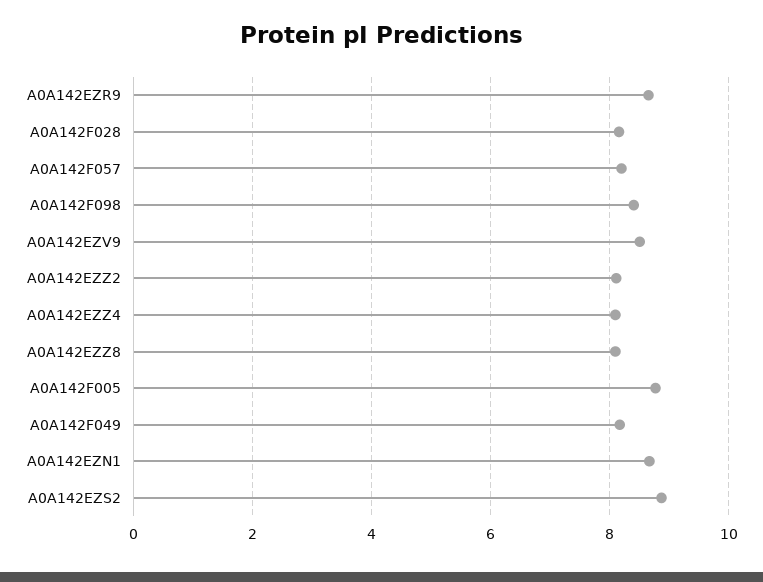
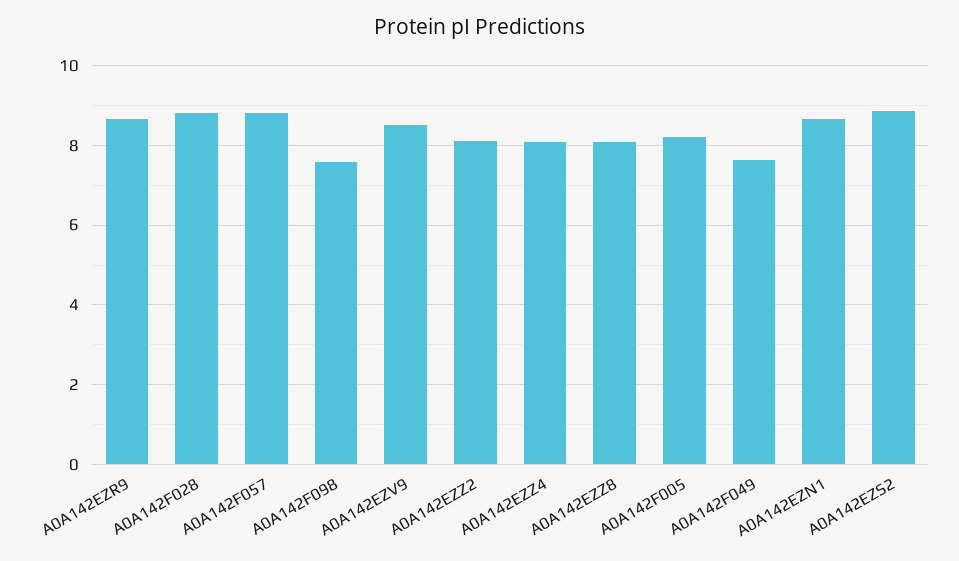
  {
    "A0A142EZR9": 8.6,
-   "A0A142F028": 8.2,
+   "A0A142F028": 8.8,
-   "A0A142F057": 8.2,
+   "A0A142F057": 8.8,
-   "A0A142F098": 8.4,
+   "A0A142F098": 7.6,
    "A0A142EZV9": 8.6,
    "A0A142EZZ2": 8.2,
    "A0A142EZZ4": 8,
    "A0A142EZZ8": 8,
-   "A0A142F005": 8.8,
+   "A0A142F005": 8.2,
-   "A0A142F049": 8.2,
+   "A0A142F049": 7.6,
    "A0A142EZN1": 8.6,
    "A0A142EZS2": 8.8
  }

